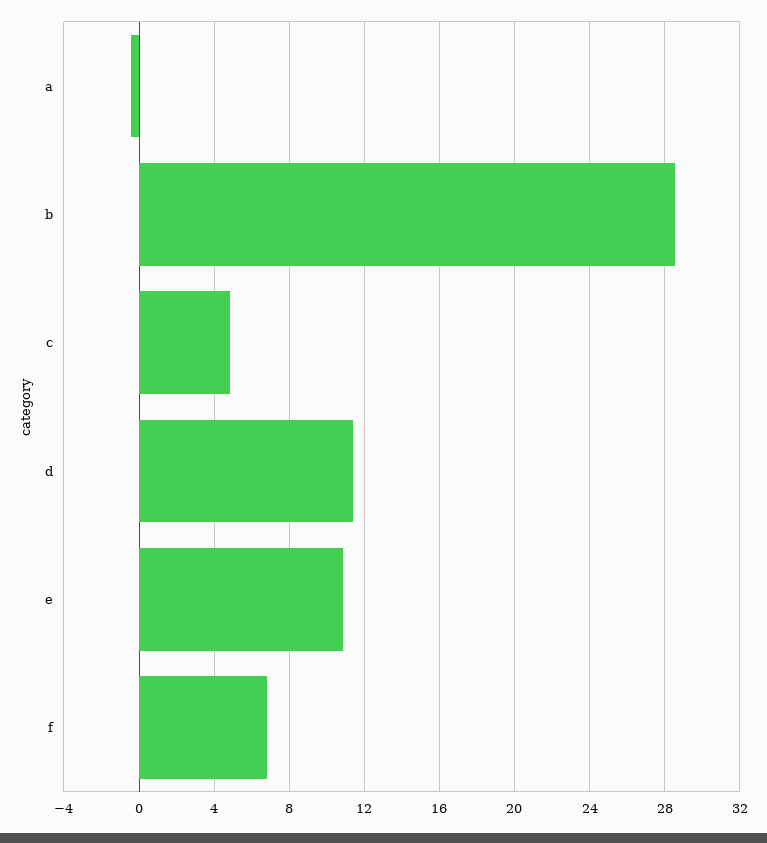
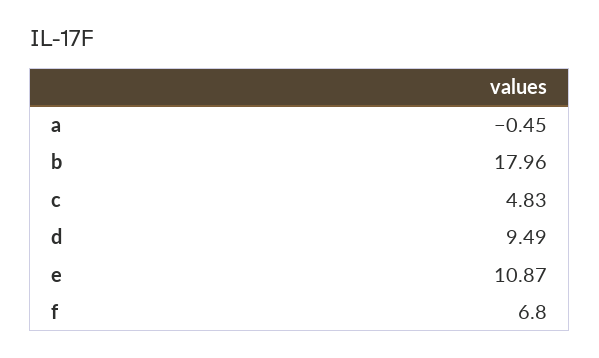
  {
    "a": -0.45,
-   "b": 28.5,
+   "b": 17.96,
    "c": 4.83,
-   "d": 11.5,
+   "d": 9.49,
    "e": 10.87,
    "f": 6.8
  }

